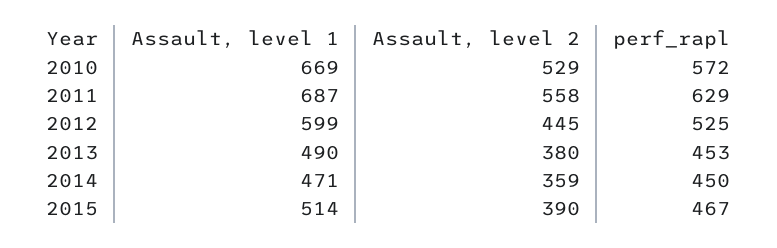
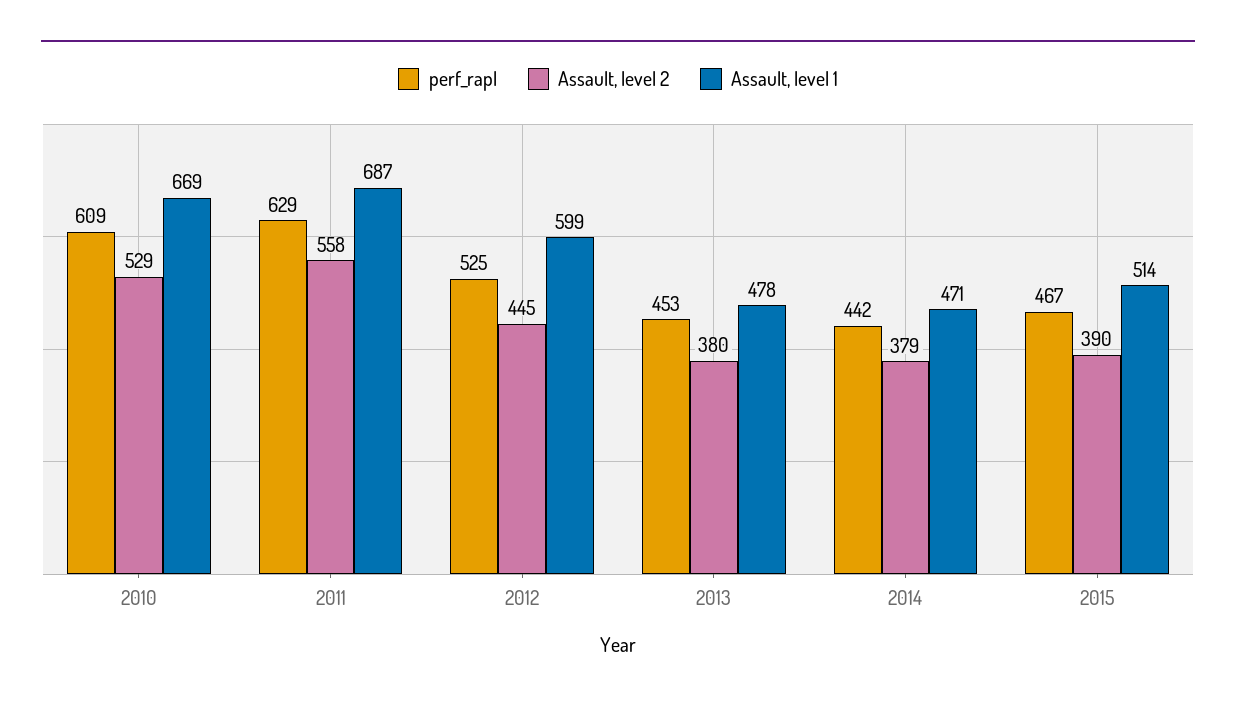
  {
    "Assault, level 1": {
      "2010": 669,
      "2011": 687,
      "2012": 599,
-     "2013": 490,
+     "2013": 478,
      "2014": 471,
      "2015": 514
    },
    "Assault, level 2": {
      "2010": 529,
      "2011": 558,
      "2012": 445,
      "2013": 380,
-     "2014": 359,
+     "2014": 379,
      "2015": 390
    },
    "perf_rapl": {
-     "2010": 572,
+     "2010": 609,
      "2011": 629,
      "2012": 525,
      "2013": 453,
-     "2014": 450,
+     "2014": 442,
      "2015": 467
    }
  }

